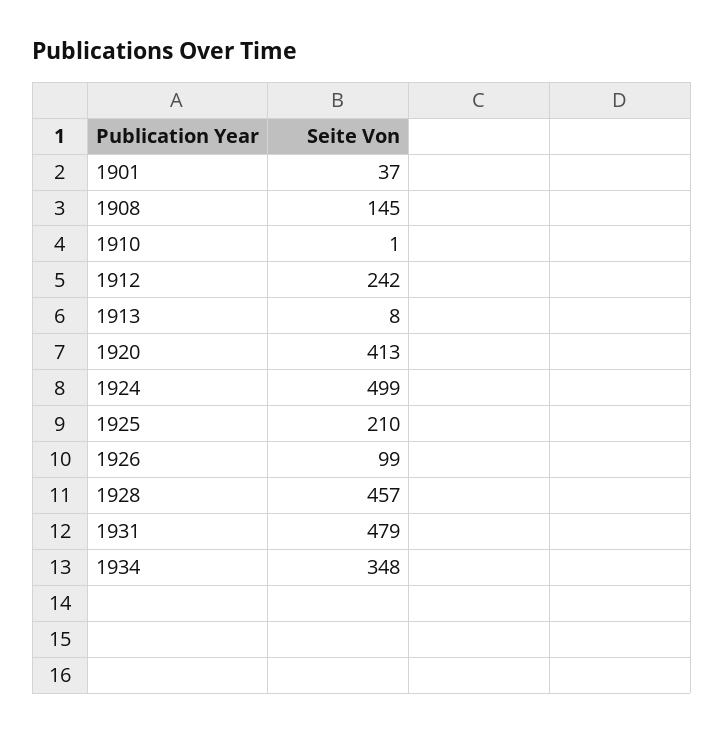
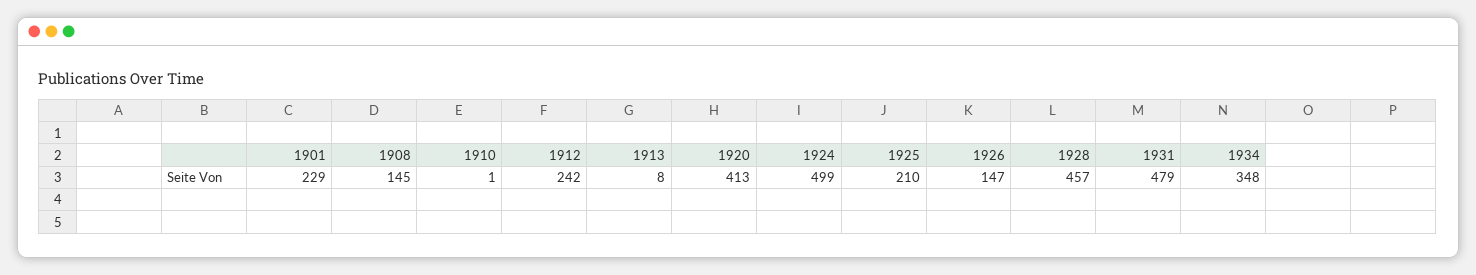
  {
-   "1901": 37,
+   "1901": 229,
    "1908": 145,
    "1910": 1,
    "1912": 242,
    "1913": 8,
    "1920": 413,
    "1924": 499,
    "1925": 210,
-   "1926": 99,
+   "1926": 147,
    "1928": 457,
    "1931": 479,
    "1934": 348
  }

